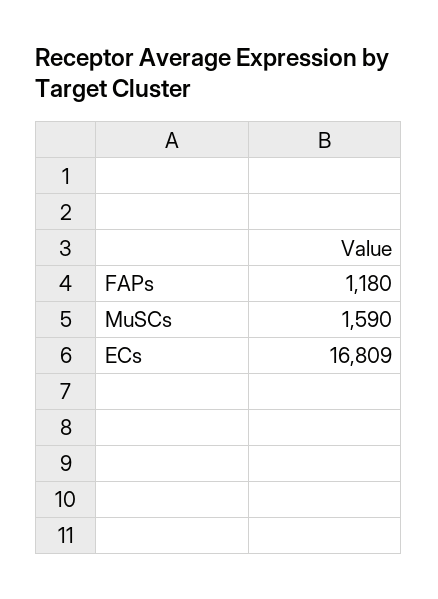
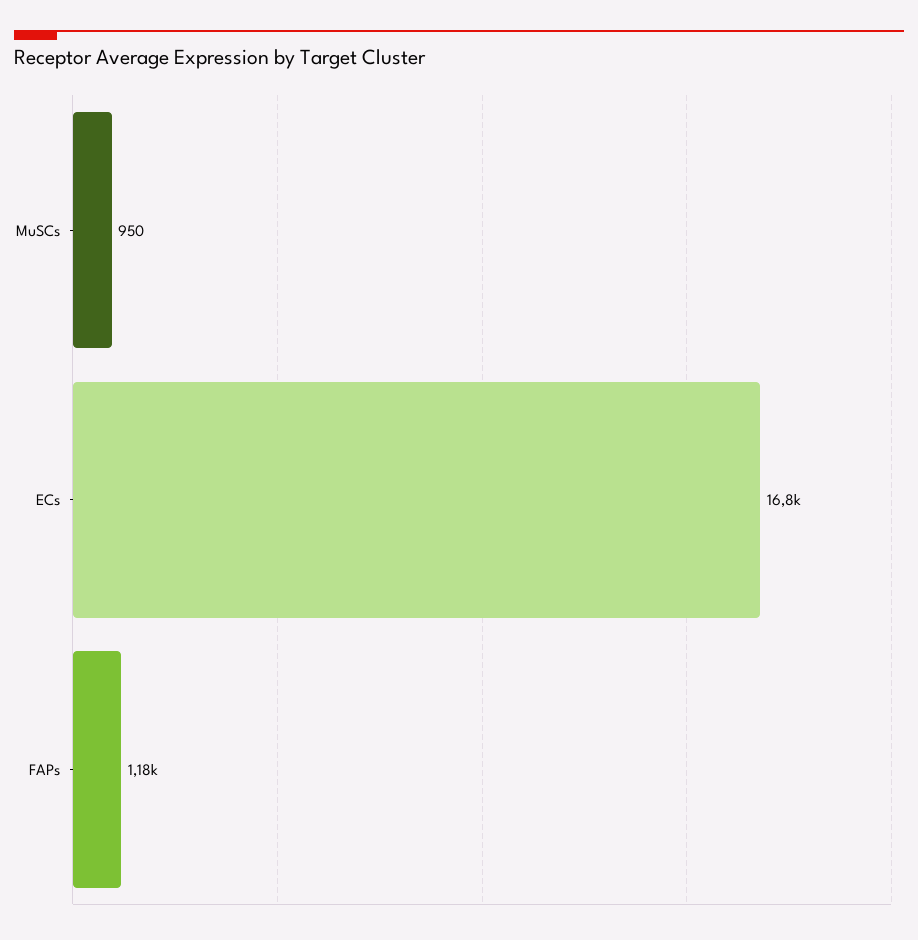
  {
    "FAPs": 1180,
-   "MuSCs": 1590,
+   "MuSCs": 950,
    "ECs": 16809
  }

